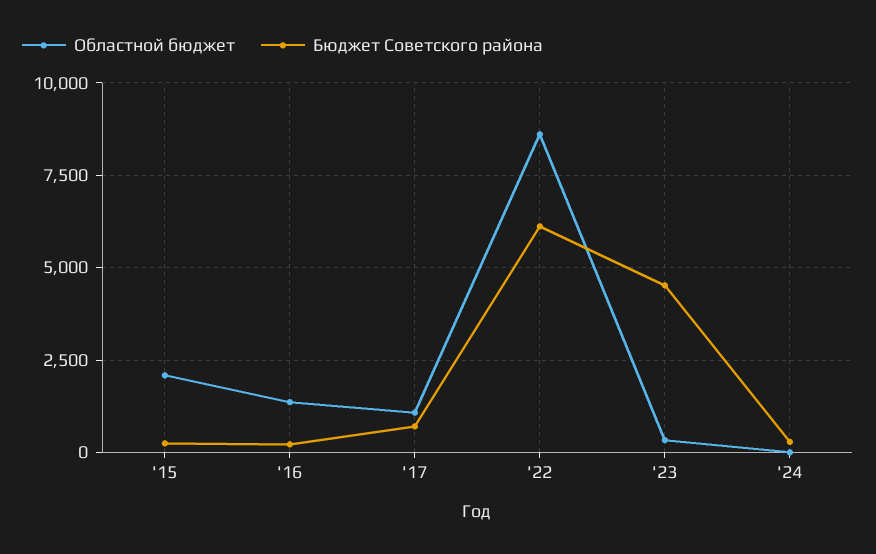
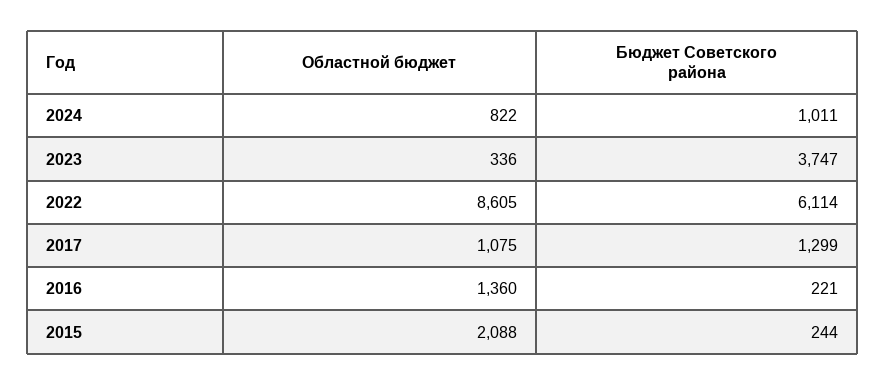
  {
    "Областной бюджет": {
      "'15": 2088,
      "'16": 1360,
      "'17": 1075,
      "'22": 8605,
      "'23": 336,
-     "'24": 0
+     "'24": 822
    },
    "Бюджет Советского района": {
      "'15": 244,
      "'16": 221,
-     "'17": 750,
+     "'17": 1299,
      "'22": 6114,
-     "'23": 4500,
+     "'23": 3747,
-     "'24": 250
+     "'24": 1011
    }
  }

